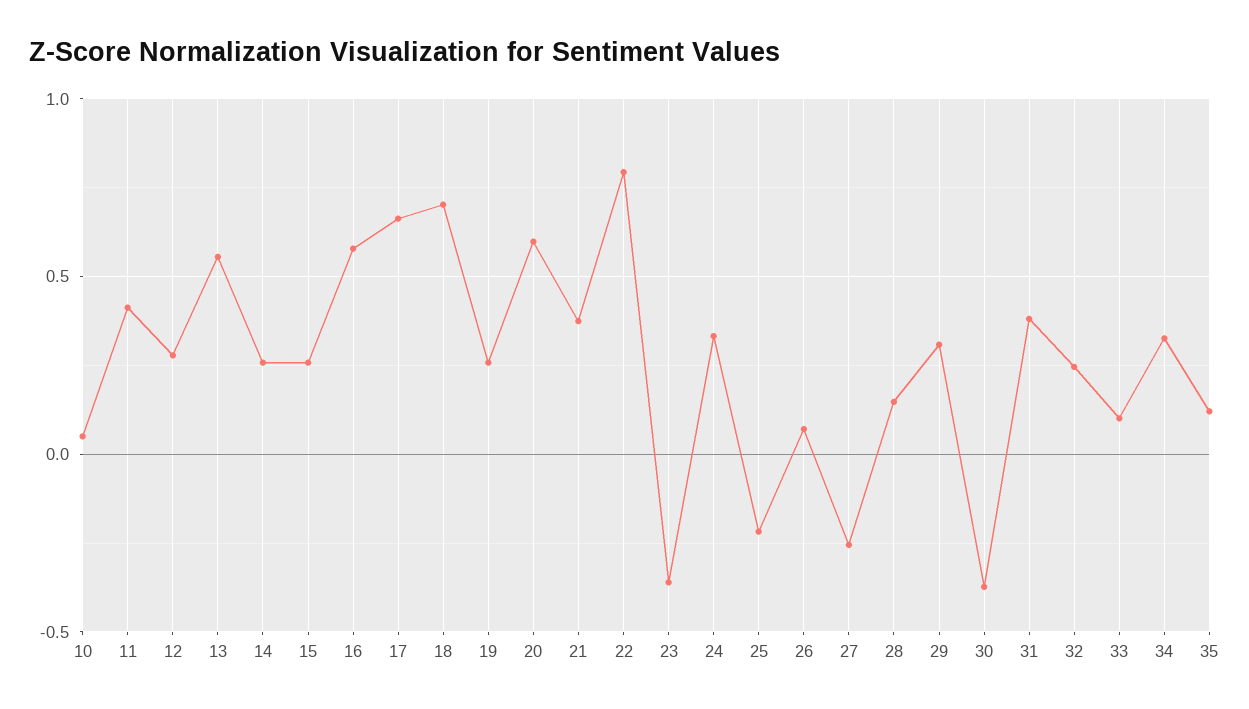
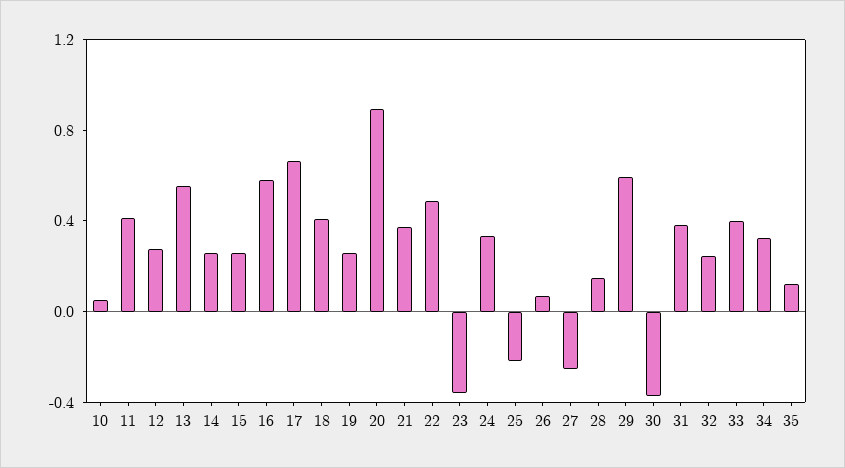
  {
    "10": 0.05,
    "11": 0.4,
    "12": 0.3,
    "13": 0.55,
    "14": 0.25,
    "15": 0.25,
    "16": 0.6,
    "17": 0.65,
-   "18": 0.7,
+   "18": 0.4,
    "19": 0.25,
-   "20": 0.6,
+   "20": 0.9,
    "21": 0.35,
-   "22": 0.8,
+   "22": 0.5,
    "23": -0.35,
    "24": 0.35,
    "25": -0.2,
    "26": 0.05,
    "27": -0.25,
    "28": 0.15,
-   "29": 0.3,
+   "29": 0.6,
    "30": -0.35,
    "31": 0.4,
    "32": 0.25,
-   "33": 0.1,
+   "33": 0.4,
    "34": 0.35,
    "35": 0.1
  }

